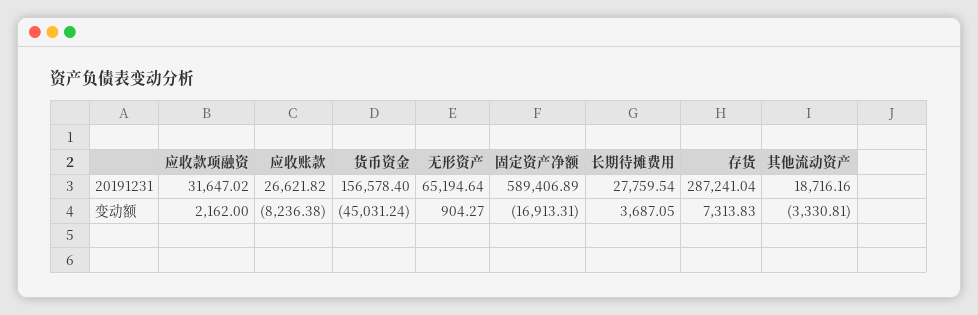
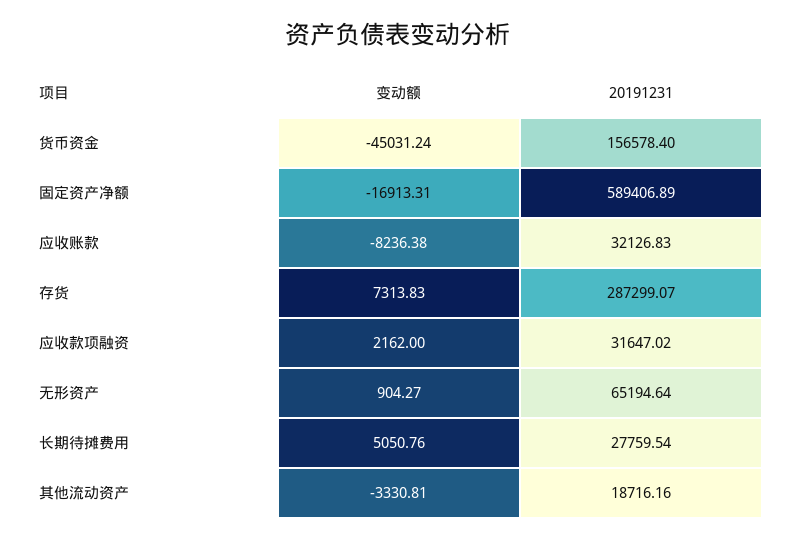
  {
    "应收款项融资": {
      "20191231": 31647.02,
      "变动额": 2162
    },
    "应收账款": {
-     "20191231": 26621.82,
+     "20191231": 32126.83,
      "变动额": -8236.38
    },
    "货币资金": {
      "20191231": 156578.4,
      "变动额": -45031.24
    },
    "无形资产": {
      "20191231": 65194.64,
      "变动额": 904.27
    },
    "固定资产净额": {
      "20191231": 589406.89,
      "变动额": -16913.31
    },
    "长期待摊费用": {
      "20191231": 27759.54,
-     "变动额": 3687.05
+     "变动额": 5050.76
    },
    "存货": {
-     "20191231": 287241.04,
+     "20191231": 287299.07,
      "变动额": 7313.83
    },
    "其他流动资产": {
      "20191231": 18716.16,
      "变动额": -3330.81
    }
  }

